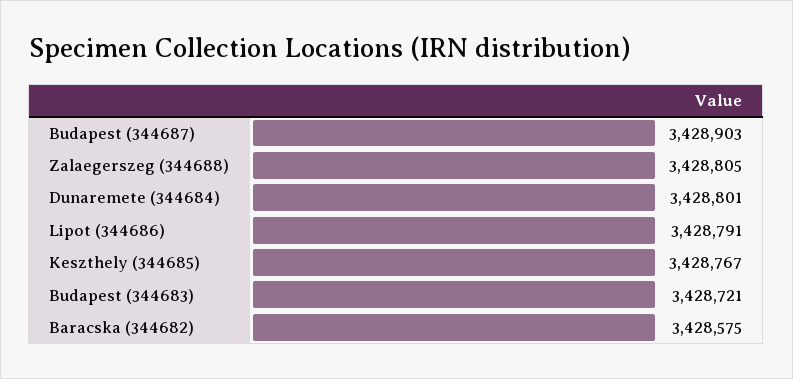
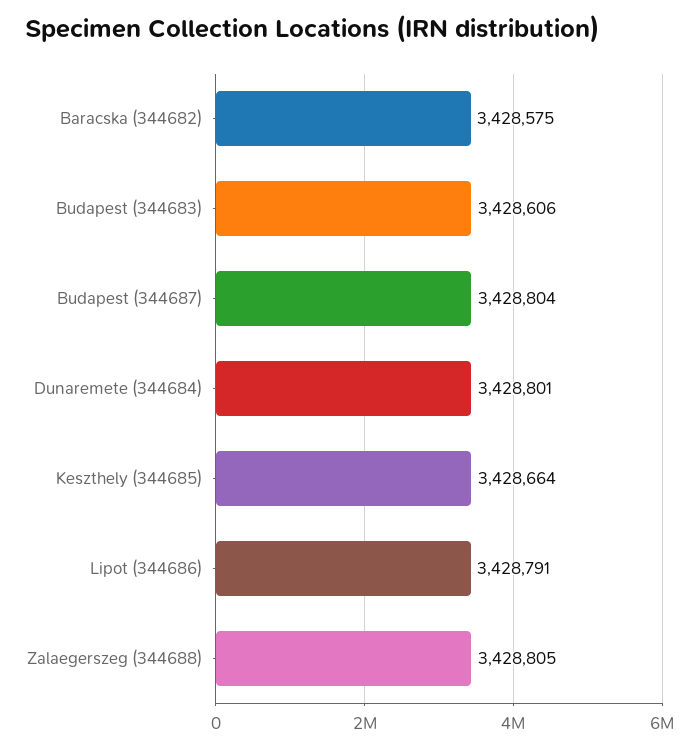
  {
-   "Budapest (344687)": 3428903,
+   "Budapest (344687)": 3428804,
    "Zalaegerszeg (344688)": 3428805,
    "Dunaremete (344684)": 3428801,
    "Lipot (344686)": 3428791,
-   "Keszthely (344685)": 3428767,
+   "Keszthely (344685)": 3428664,
-   "Budapest (344683)": 3428721,
+   "Budapest (344683)": 3428606,
    "Baracska (344682)": 3428575
  }

